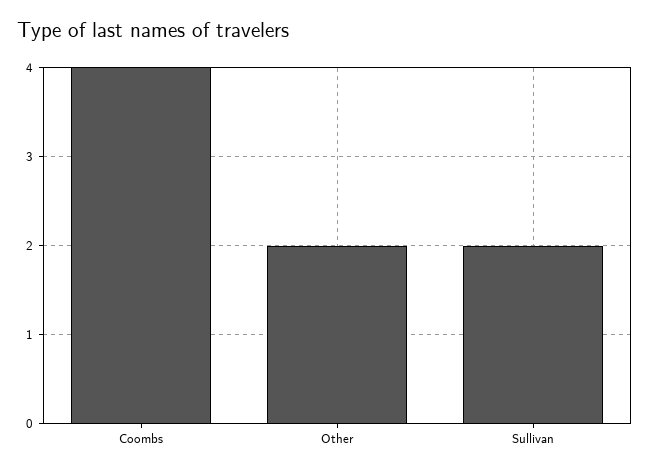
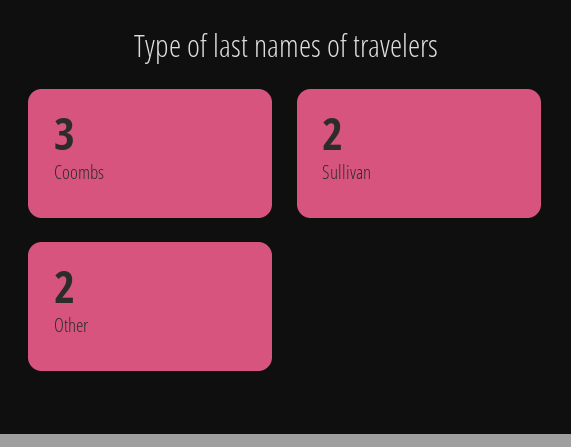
  {
-   "Coombs": 4,
+   "Coombs": 3,
    "Other": 2,
    "Sullivan": 2
  }

